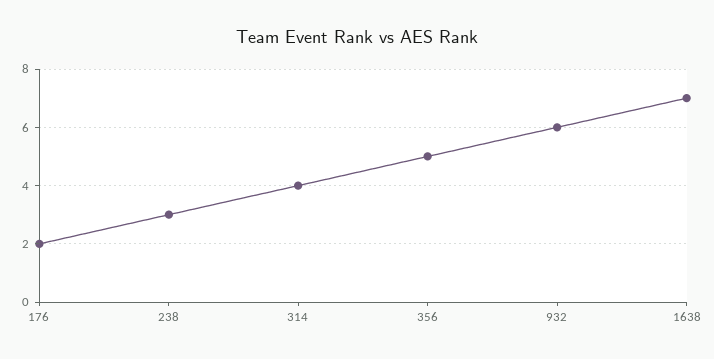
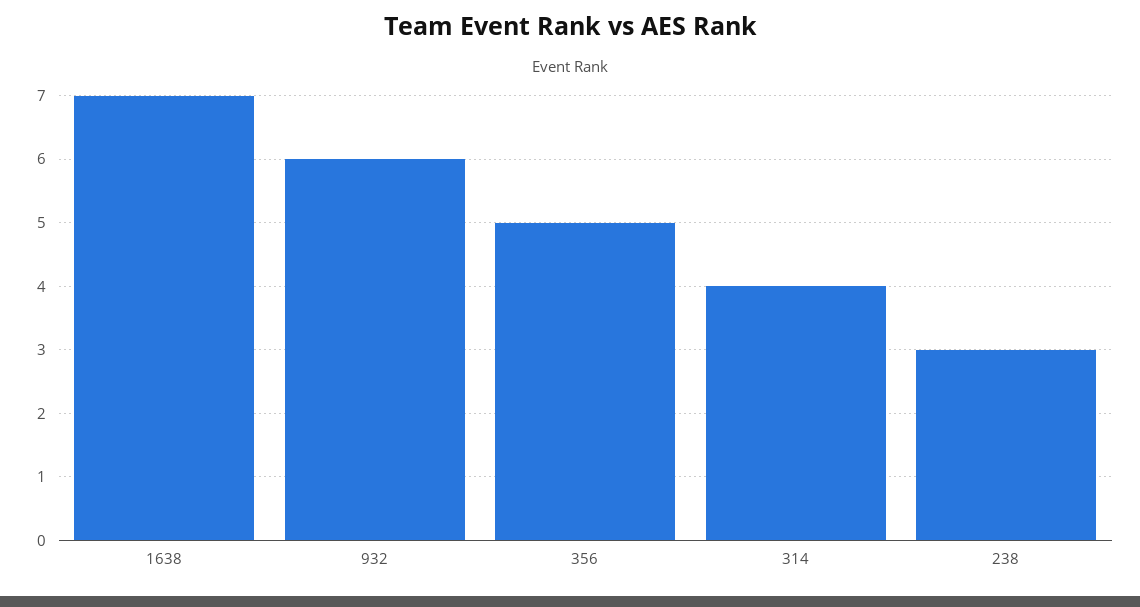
  {
-   "176": 2,
    "238": 3,
    "314": 4,
    "356": 5,
    "932": 6,
    "1638": 7
  }

